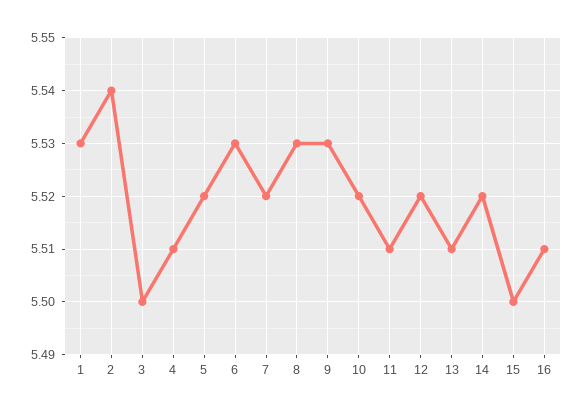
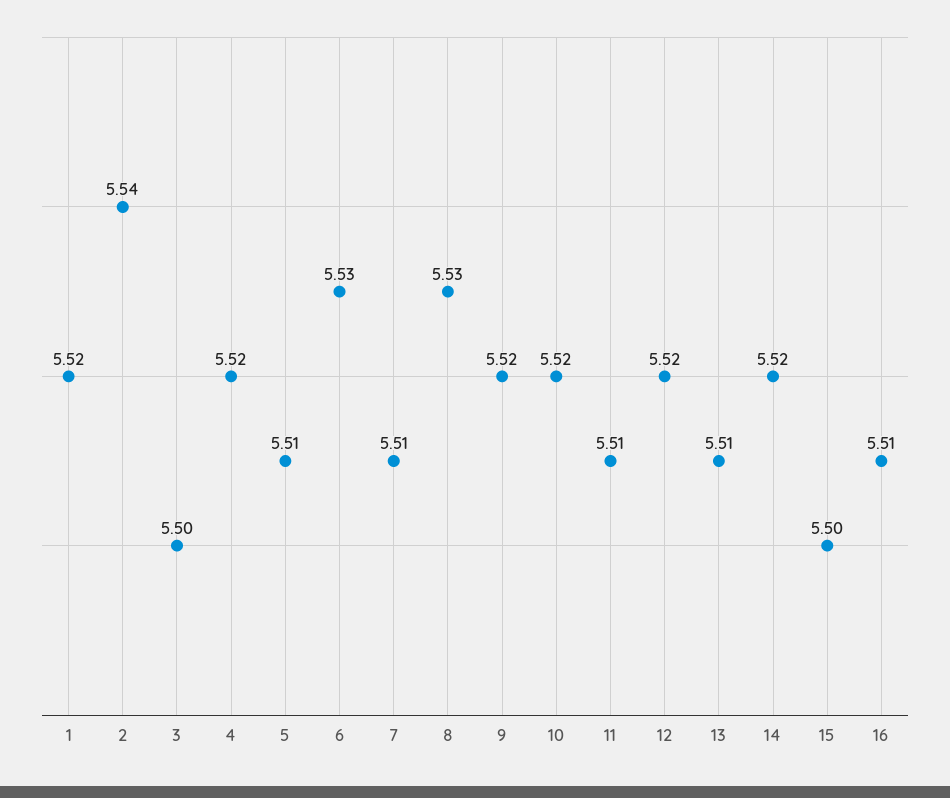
  {
-   "1": 5.53,
+   "1": 5.52,
    "2": 5.54,
    "3": 5.5,
-   "4": 5.51,
+   "4": 5.52,
-   "5": 5.52,
+   "5": 5.51,
    "6": 5.53,
-   "7": 5.52,
+   "7": 5.51,
    "8": 5.53,
-   "9": 5.53,
+   "9": 5.52,
    "10": 5.52,
    "11": 5.51,
    "12": 5.52,
    "13": 5.51,
    "14": 5.52,
    "15": 5.5,
    "16": 5.51
  }

